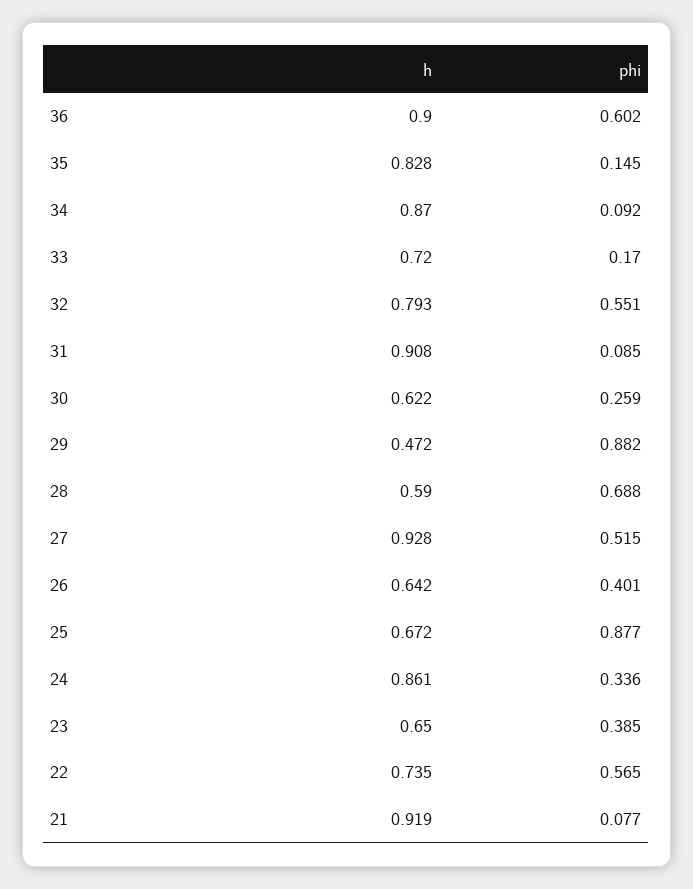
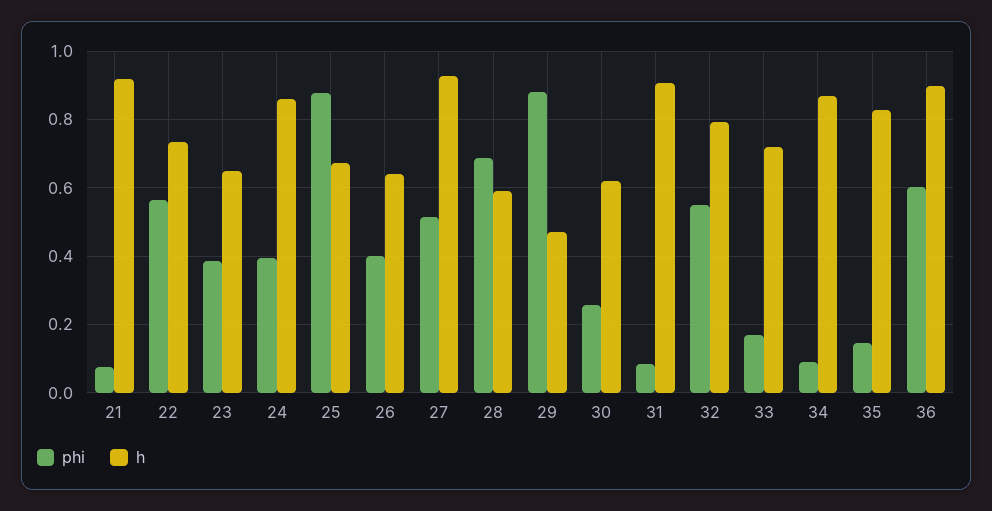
  {
    "h": {
      "36": 0.9,
      "35": 0.828,
      "34": 0.87,
      "33": 0.72,
      "32": 0.793,
      "31": 0.908,
      "30": 0.622,
      "29": 0.472,
      "28": 0.59,
      "27": 0.928,
      "26": 0.642,
      "25": 0.672,
      "24": 0.861,
      "23": 0.65,
      "22": 0.735,
      "21": 0.919
    },
    "phi": {
      "36": 0.602,
      "35": 0.145,
      "34": 0.092,
      "33": 0.17,
      "32": 0.551,
      "31": 0.085,
      "30": 0.259,
      "29": 0.882,
      "28": 0.688,
      "27": 0.515,
      "26": 0.401,
      "25": 0.877,
-     "24": 0.336,
+     "24": 0.4,
      "23": 0.385,
      "22": 0.565,
      "21": 0.077
    }
  }

